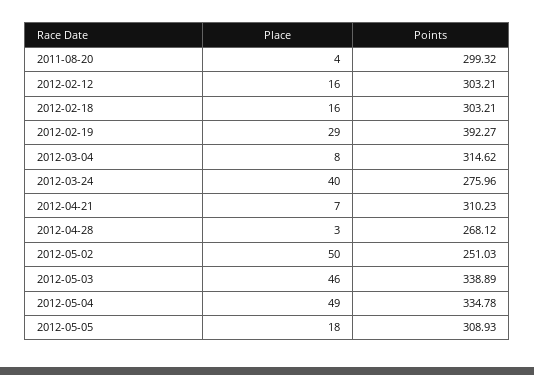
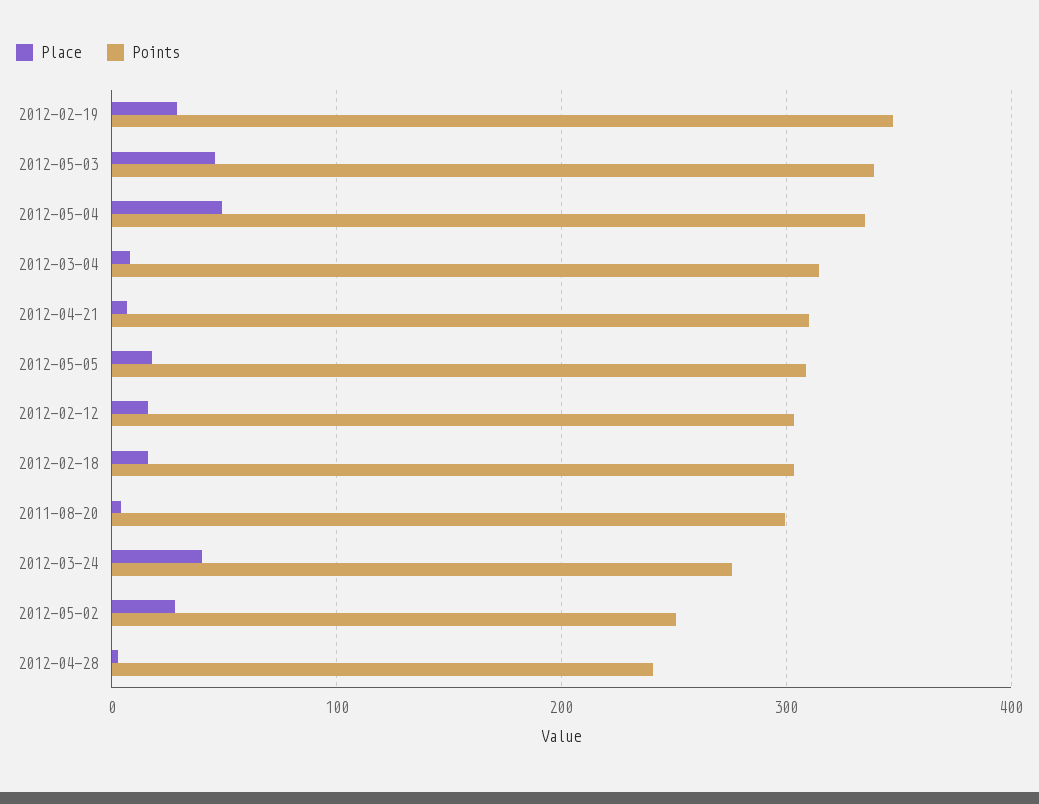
  {
    "Place": {
      "2011-08-20": 4,
      "2012-02-12": 16,
      "2012-02-18": 16,
      "2012-02-19": 29,
      "2012-03-04": 8,
      "2012-03-24": 40,
      "2012-04-21": 7,
      "2012-04-28": 3,
-     "2012-05-02": 50,
+     "2012-05-02": 30,
      "2012-05-03": 46,
      "2012-05-04": 49,
      "2012-05-05": 18
    },
    "Points": {
      "2011-08-20": 299.32,
      "2012-02-12": 303.21,
      "2012-02-18": 303.21,
-     "2012-02-19": 392.27,
+     "2012-02-19": 350,
      "2012-03-04": 314.62,
      "2012-03-24": 275.96,
      "2012-04-21": 310.23,
-     "2012-04-28": 268.12,
+     "2012-04-28": 240,
      "2012-05-02": 251.03,
      "2012-05-03": 338.89,
      "2012-05-04": 334.78,
      "2012-05-05": 308.93
    }
  }

